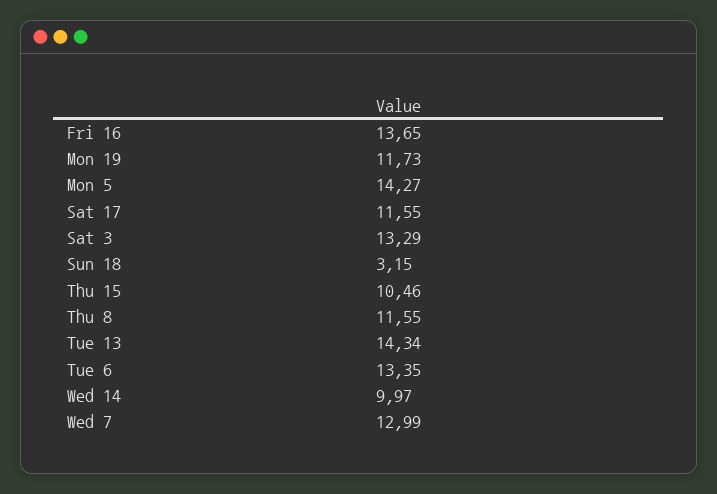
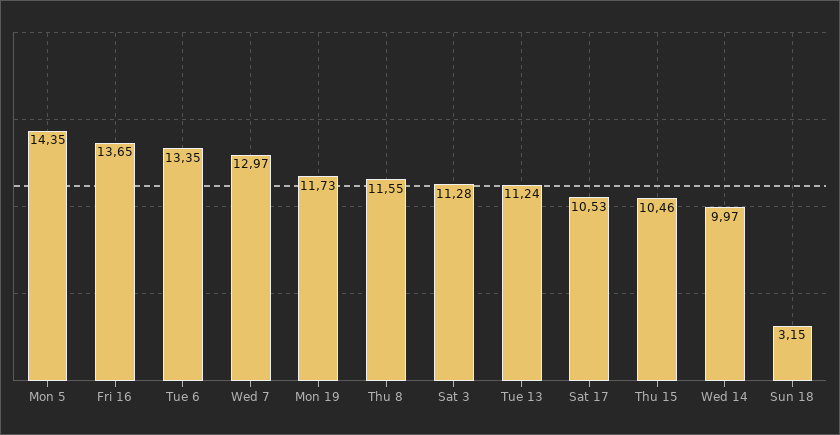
  {
    "Fri 16": 13.65,
    "Mon 19": 11.73,
-   "Mon 5": 14.27,
+   "Mon 5": 14.35,
-   "Sat 17": 11.55,
+   "Sat 17": 10.53,
-   "Sat 3": 13.29,
+   "Sat 3": 11.28,
    "Sun 18": 3.15,
    "Thu 15": 10.46,
    "Thu 8": 11.55,
-   "Tue 13": 14.34,
+   "Tue 13": 11.24,
    "Tue 6": 13.35,
    "Wed 14": 9.97,
-   "Wed 7": 12.99
+   "Wed 7": 12.97
  }

